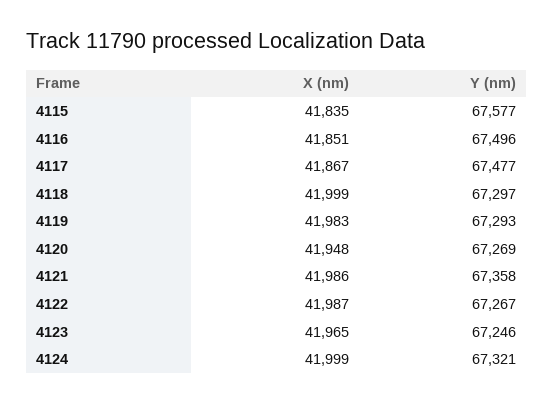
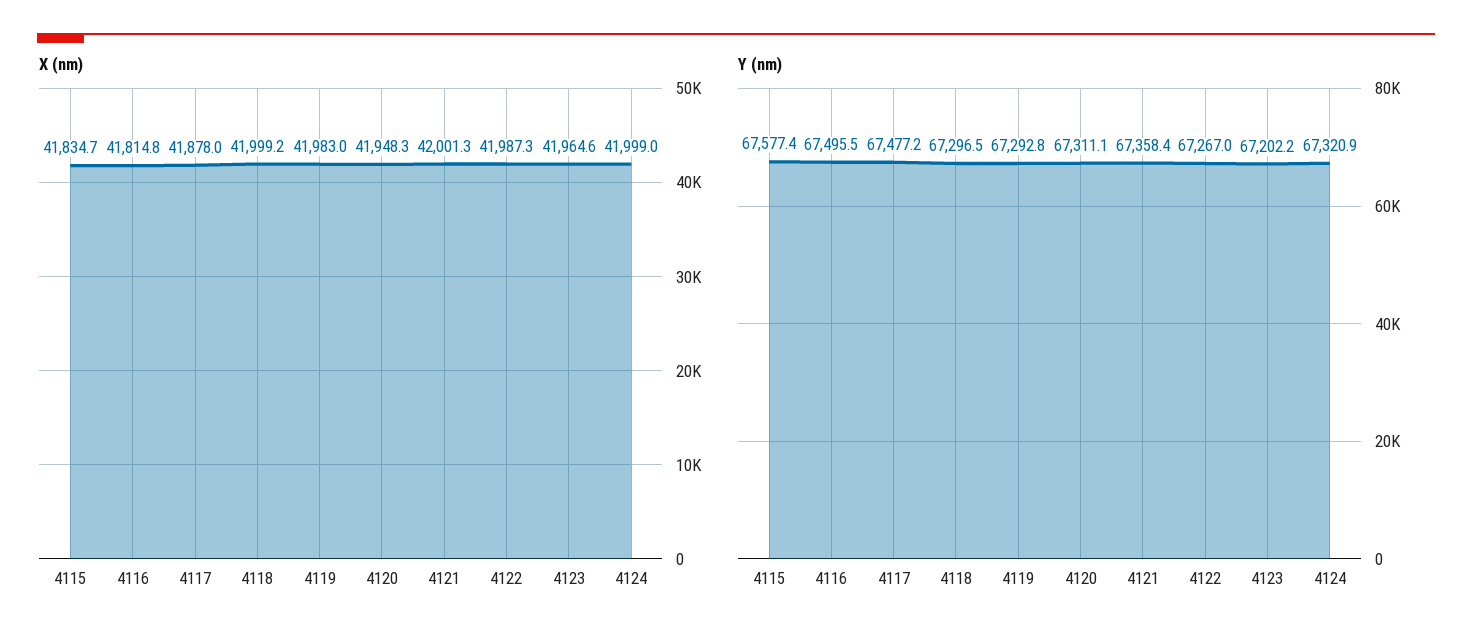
  {
    "X (nm)": {
      "4115": 41834.7,
-     "4116": 41851,
+     "4116": 41814.8,
-     "4117": 41867,
+     "4117": 41878,
      "4118": 41999.2,
      "4119": 41983,
      "4120": 41948.3,
-     "4121": 41986,
+     "4121": 42001.3,
      "4122": 41987.3,
      "4123": 41964.6,
      "4124": 41999
    },
    "Y (nm)": {
      "4115": 67577.4,
      "4116": 67495.5,
      "4117": 67477.2,
      "4118": 67296.5,
      "4119": 67292.8,
-     "4120": 67269,
+     "4120": 67311.1,
      "4121": 67358.4,
      "4122": 67267,
-     "4123": 67246,
+     "4123": 67202.2,
      "4124": 67320.9
    }
  }

